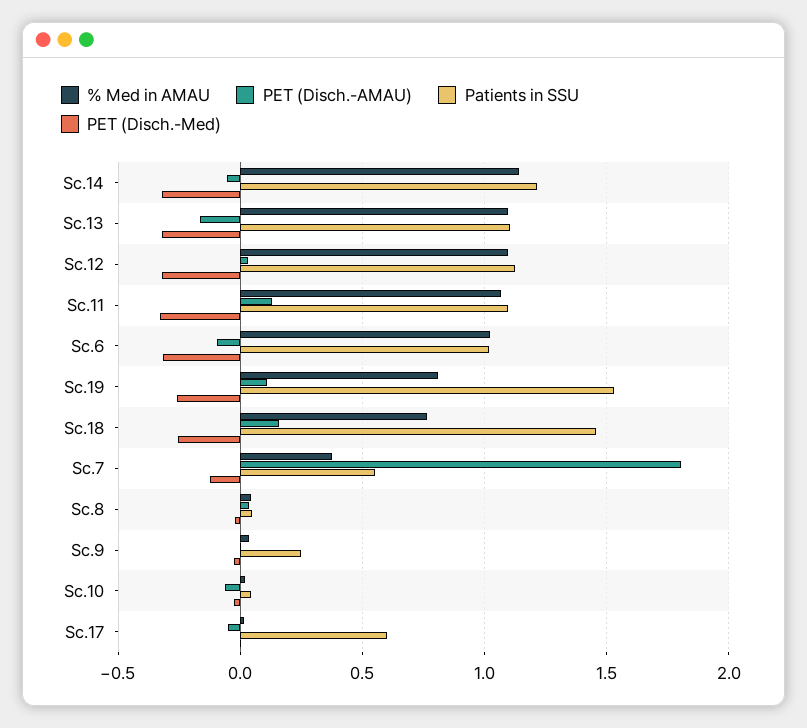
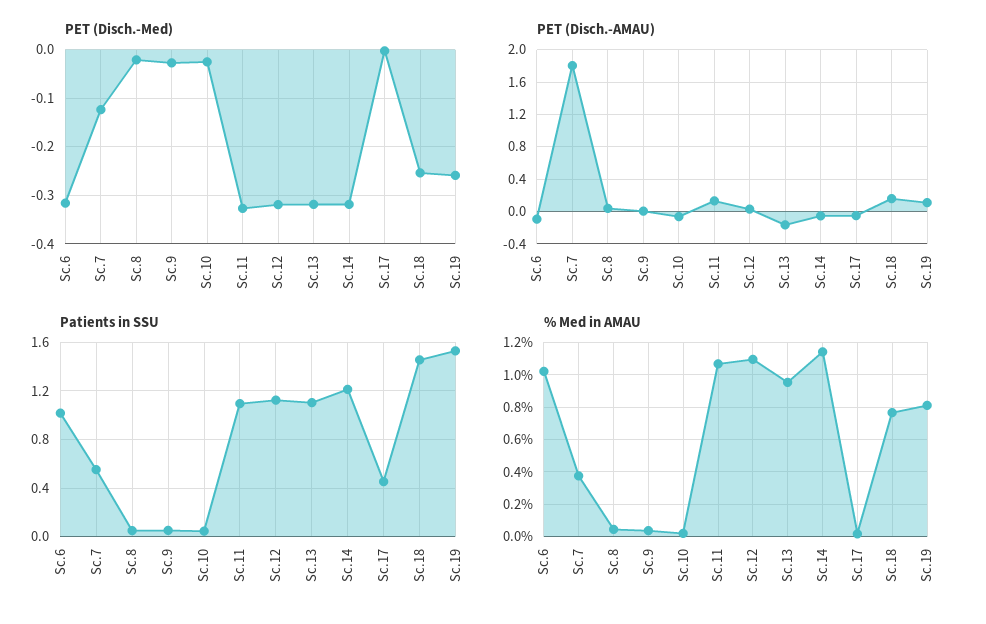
  {
    "% Med in AMAU": {
      "Sc.14": 1.15,
-     "Sc.13": 1.1,
+     "Sc.13": 0.95,
      "Sc.12": 1.1,
      "Sc.11": 1.05,
      "Sc.6": 1,
      "Sc.19": 0.8,
      "Sc.18": 0.75,
      "Sc.7": 0.4,
      "Sc.8": 0.05,
      "Sc.9": 0.05,
      "Sc.10": 0,
      "Sc.17": 0
    },
    "PET (Disch.-AMAU)": {
      "Sc.14": -0.05,
      "Sc.13": -0.15,
      "Sc.12": 0.05,
      "Sc.11": 0.15,
      "Sc.6": -0.1,
      "Sc.19": 0.1,
      "Sc.18": 0.15,
      "Sc.7": 1.8,
      "Sc.8": 0.05,
      "Sc.9": 0,
      "Sc.10": -0.05,
      "Sc.17": -0.05
    },
    "Patients in SSU": {
      "Sc.14": 1.2,
      "Sc.13": 1.1,
      "Sc.12": 1.15,
      "Sc.11": 1.1,
      "Sc.6": 1,
      "Sc.19": 1.55,
      "Sc.18": 1.45,
      "Sc.7": 0.55,
      "Sc.8": 0.05,
-     "Sc.9": 0.25,
+     "Sc.9": 0.05,
      "Sc.10": 0.05,
-     "Sc.17": 0.6
+     "Sc.17": 0.45
    },
    "PET (Disch.-Med)": {
      "Sc.14": -0.32,
      "Sc.13": -0.32,
      "Sc.12": -0.32,
      "Sc.11": -0.32,
      "Sc.6": -0.32,
      "Sc.19": -0.26,
      "Sc.18": -0.26,
      "Sc.7": -0.12,
      "Sc.8": -0.02,
      "Sc.9": -0.02,
      "Sc.10": -0.02,
      "Sc.17": 0
    }
  }

